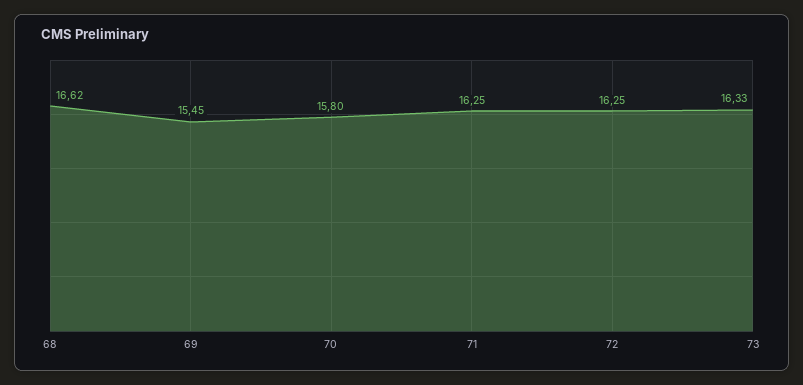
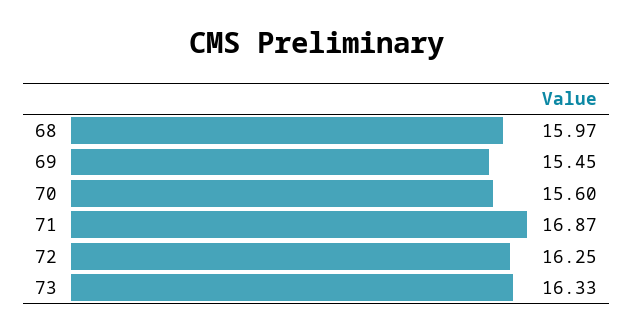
  {
-   "68": 16.62,
+   "68": 15.97,
    "69": 15.45,
-   "70": 15.8,
+   "70": 15.6,
-   "71": 16.25,
+   "71": 16.87,
    "72": 16.25,
    "73": 16.33
  }

